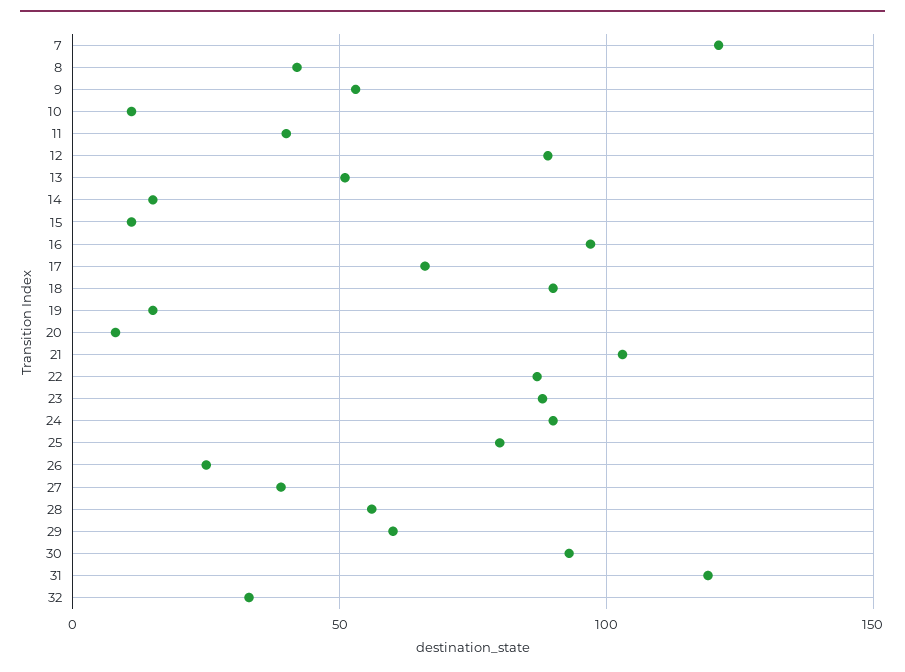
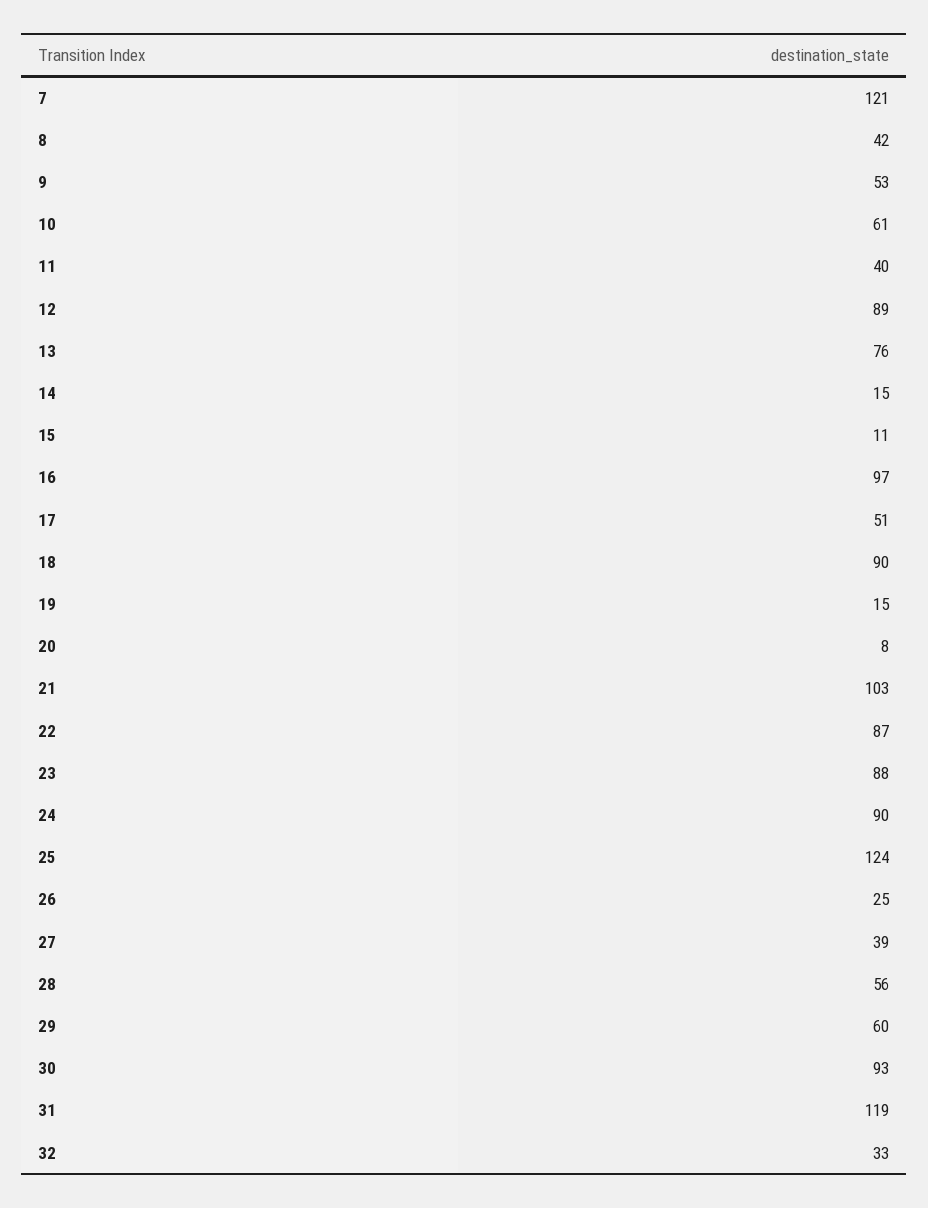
  {
    "7": 121,
    "8": 42,
    "9": 53,
-   "10": 10,
+   "10": 61,
    "11": 40,
    "12": 89,
-   "13": 50,
+   "13": 76,
    "14": 15,
    "15": 11,
    "16": 97,
-   "17": 65,
+   "17": 51,
    "18": 90,
    "19": 15,
    "20": 8,
    "21": 103,
    "22": 87,
    "23": 88,
    "24": 90,
-   "25": 80,
+   "25": 124,
    "26": 25,
    "27": 39,
    "28": 56,
    "29": 60,
    "30": 93,
    "31": 119,
    "32": 33
  }

